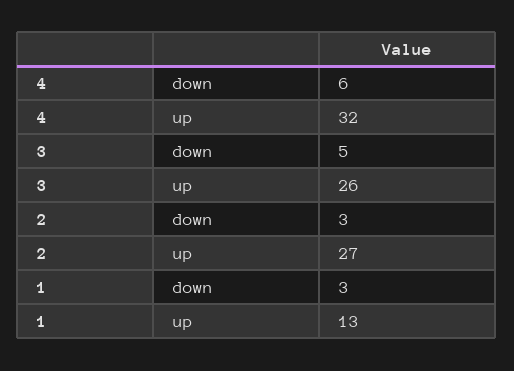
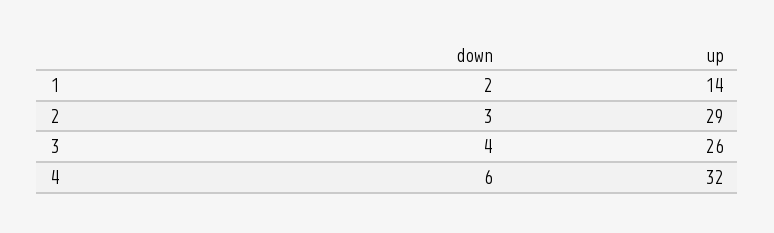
  {
    "4": {
      "down": 6,
      "up": 32
    },
    "3": {
-     "down": 5,
+     "down": 4,
      "up": 26
    },
    "2": {
      "down": 3,
-     "up": 27
+     "up": 29
    },
    "1": {
-     "down": 3,
+     "down": 2,
-     "up": 13
+     "up": 14
    }
  }

